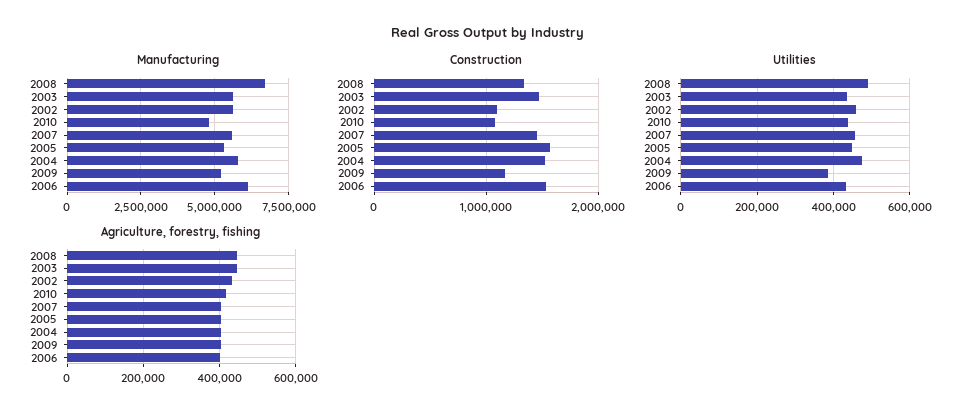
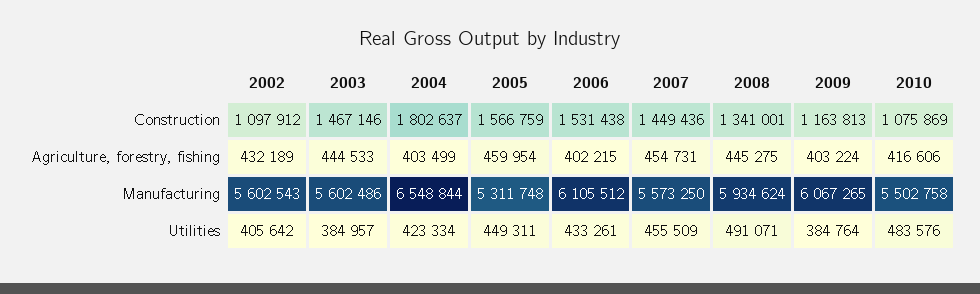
  {
    "Manufacturing": {
-     "2008": 6750000,
+     "2008": 5934624,
      "2003": 5602486,
      "2002": 5602543,
-     "2010": 4750000,
+     "2010": 5502758,
      "2007": 5573250,
      "2005": 5311748,
-     "2004": 5750000,
+     "2004": 6548844,
-     "2009": 5250000,
+     "2009": 6067265,
      "2006": 6105512
    },
    "Construction": {
      "2008": 1341001,
      "2003": 1467146,
      "2002": 1097912,
      "2010": 1075869,
      "2007": 1449436,
      "2005": 1566759,
-     "2004": 1500000,
+     "2004": 1802637,
      "2009": 1163813,
      "2006": 1531438
    },
    "Utilities": {
      "2008": 491071,
-     "2003": 440000,
+     "2003": 384957,
-     "2002": 460000,
+     "2002": 405642,
-     "2010": 440000,
+     "2010": 483576,
      "2007": 455509,
      "2005": 449311,
-     "2004": 480000,
+     "2004": 423334,
      "2009": 384764,
      "2006": 433261
    },
    "Agriculture, forestry, fishing": {
      "2008": 445275,
      "2003": 444533,
      "2002": 432189,
      "2010": 416606,
-     "2007": 400000,
+     "2007": 454731,
-     "2005": 400000,
+     "2005": 459954,
      "2004": 403499,
      "2009": 403224,
      "2006": 402215
    }
  }

